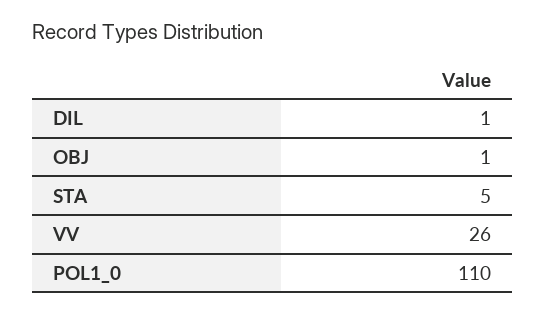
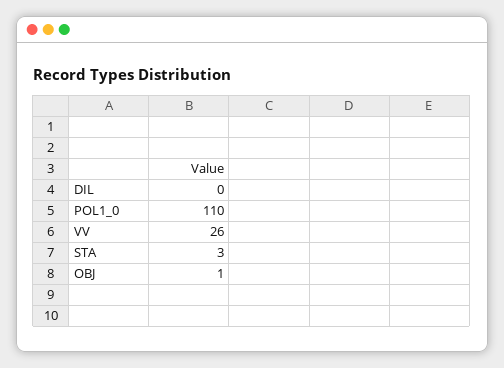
  {
-   "DIL": 1,
+   "DIL": 0,
    "OBJ": 1,
-   "STA": 5,
+   "STA": 3,
    "VV": 26,
    "POL1_0": 110
  }

